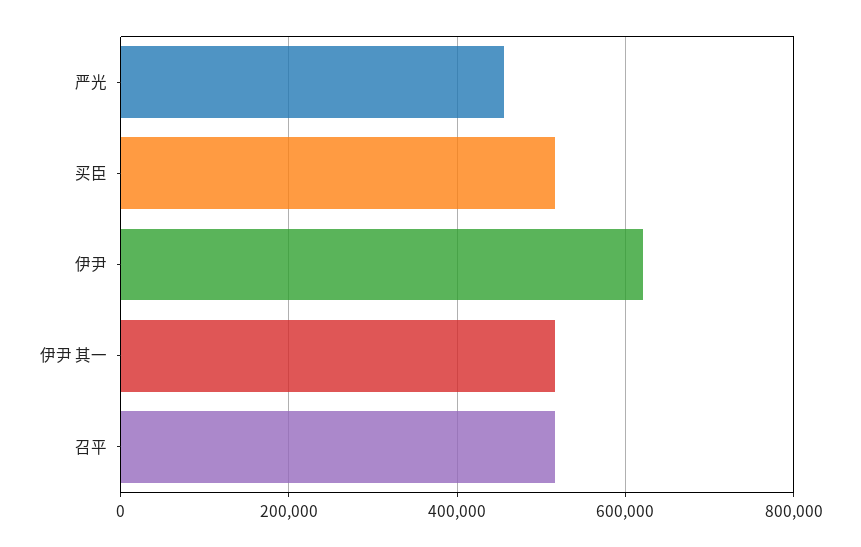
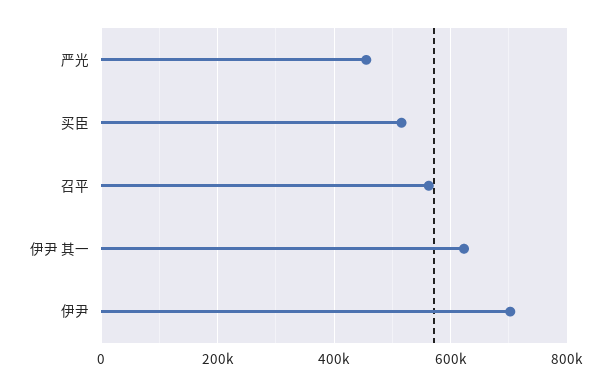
  {
    "严光": 460000,
    "买臣": 520000,
-   "伊尹": 620000,
+   "伊尹": 700000,
-   "伊尹 其一": 520000,
+   "伊尹 其一": 620000,
-   "召平": 520000
+   "召平": 560000
  }

